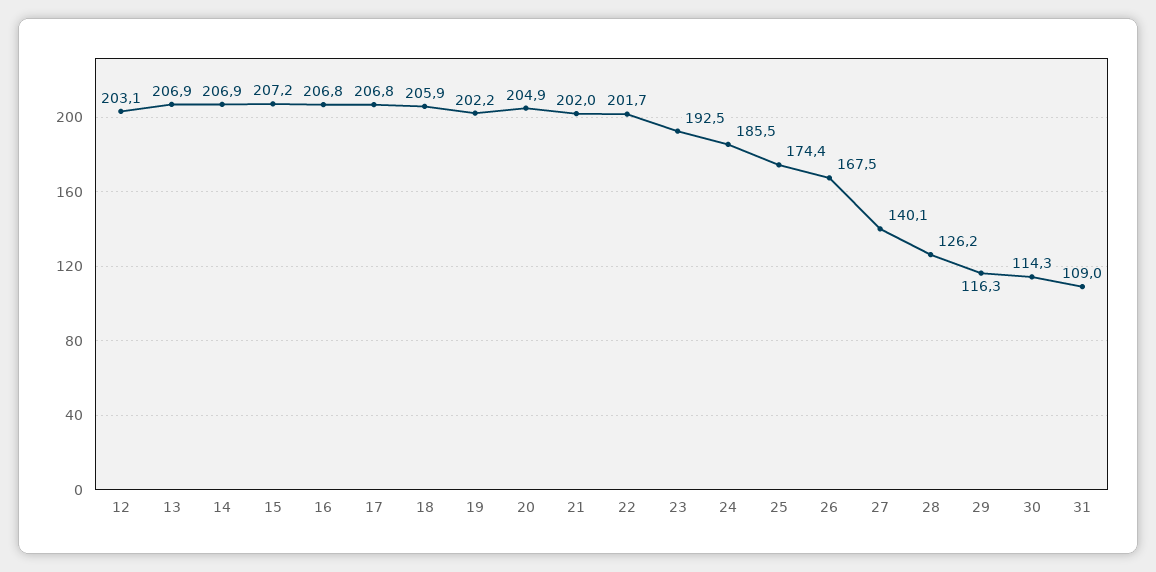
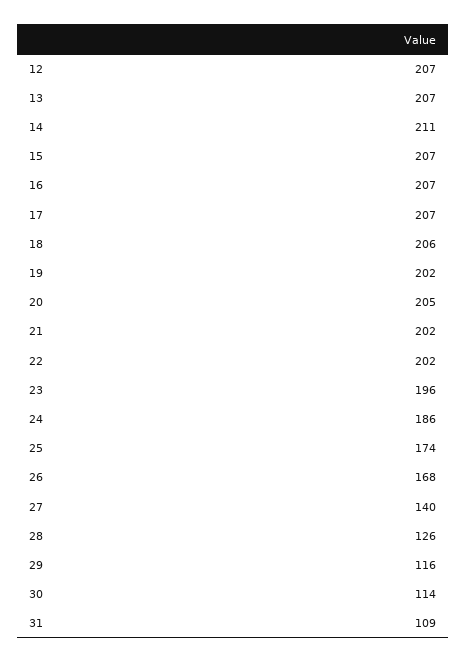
  {
-   "12": 203.1,
+   "12": 207,
    "13": 206.9,
-   "14": 206.9,
+   "14": 211,
    "15": 207.2,
    "16": 206.8,
    "17": 206.8,
    "18": 205.9,
    "19": 202.2,
    "20": 204.9,
    "21": 202,
    "22": 201.7,
-   "23": 192.5,
+   "23": 196,
    "24": 185.5,
    "25": 174.4,
    "26": 167.5,
    "27": 140.1,
    "28": 126.2,
    "29": 116.3,
    "30": 114.3,
    "31": 109
  }

